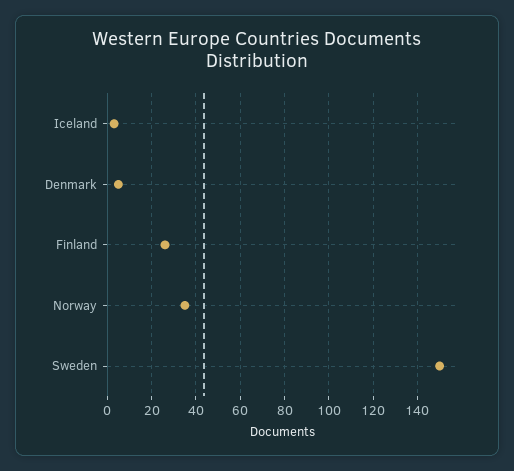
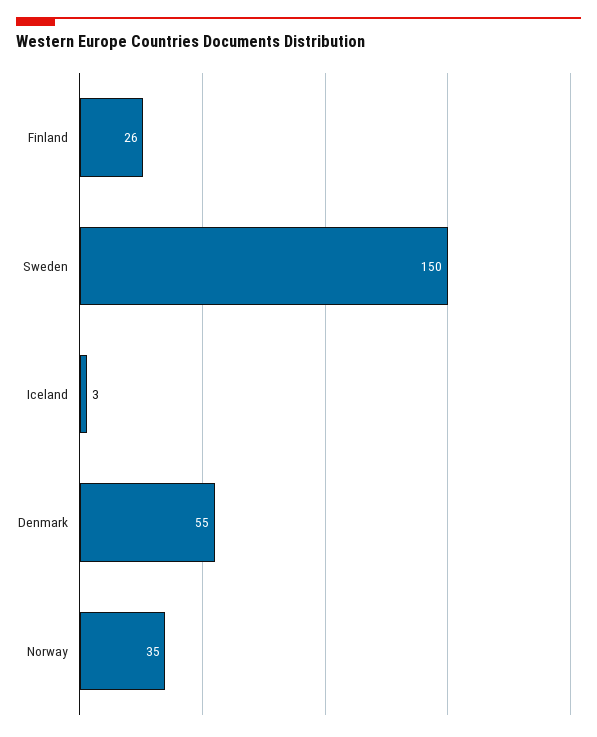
  {
    "Iceland": 3,
-   "Denmark": 5,
+   "Denmark": 55,
    "Finland": 26,
    "Norway": 35,
    "Sweden": 150
  }

